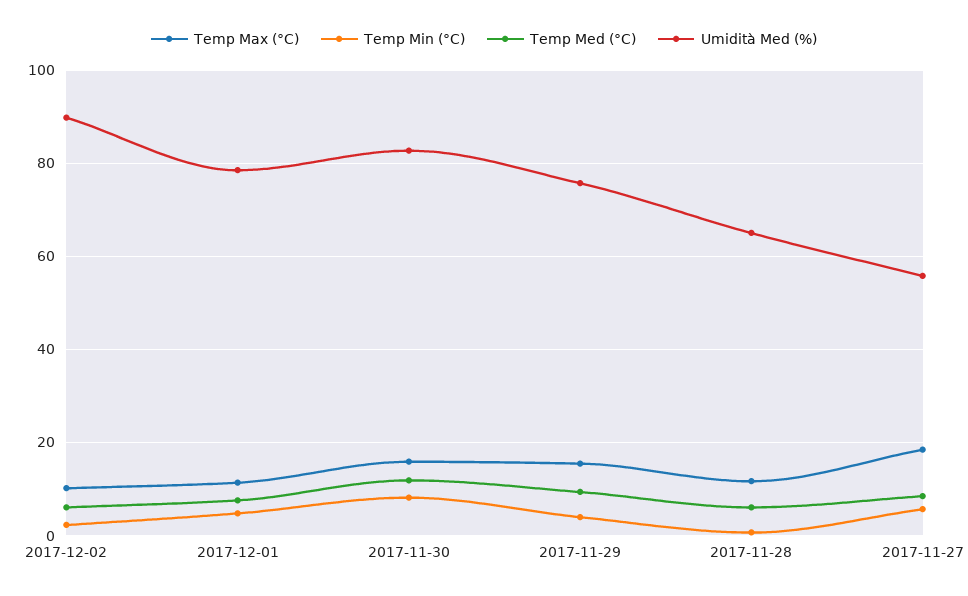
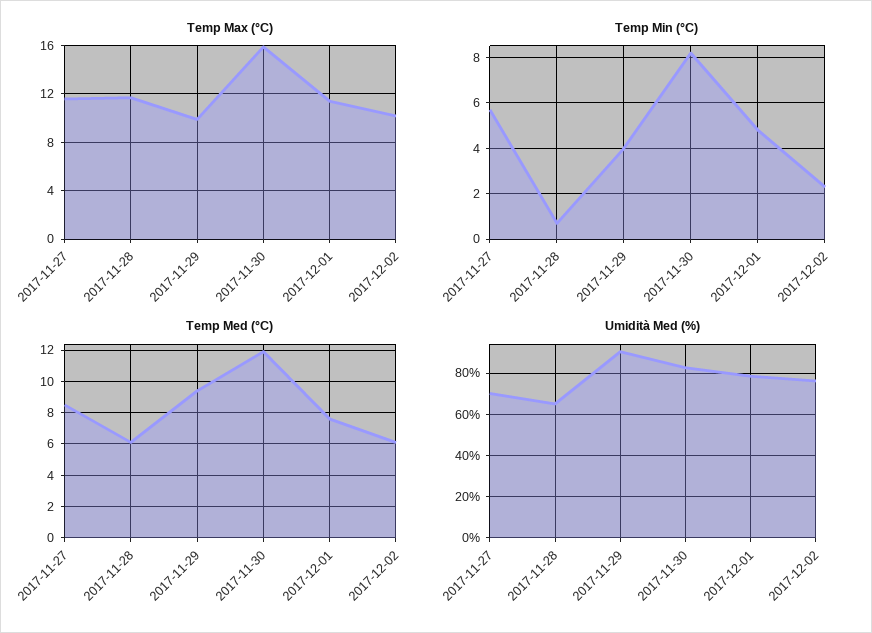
  {
    "Temp Max (°C)": {
      "2017-12-02": 10,
      "2017-12-01": 11.5,
      "2017-11-30": 16,
-     "2017-11-29": 16,
+     "2017-11-29": 10,
      "2017-11-28": 11.5,
-     "2017-11-27": 18
+     "2017-11-27": 11.5
    },
    "Temp Min (°C)": {
      "2017-12-02": 2.5,
      "2017-12-01": 5,
      "2017-11-30": 8,
      "2017-11-29": 4,
      "2017-11-28": 0.5,
      "2017-11-27": 5.5
    },
    "Temp Med (°C)": {
      "2017-12-02": 6,
      "2017-12-01": 7.5,
      "2017-11-30": 12,
      "2017-11-29": 9.5,
      "2017-11-28": 6,
      "2017-11-27": 8.5
    },
    "Umidità Med (%)": {
-     "2017-12-02": 90,
+     "2017-12-02": 75,
      "2017-12-01": 78,
      "2017-11-30": 82,
-     "2017-11-29": 76,
+     "2017-11-29": 90,
      "2017-11-28": 66,
-     "2017-11-27": 56
+     "2017-11-27": 70
    }
  }

